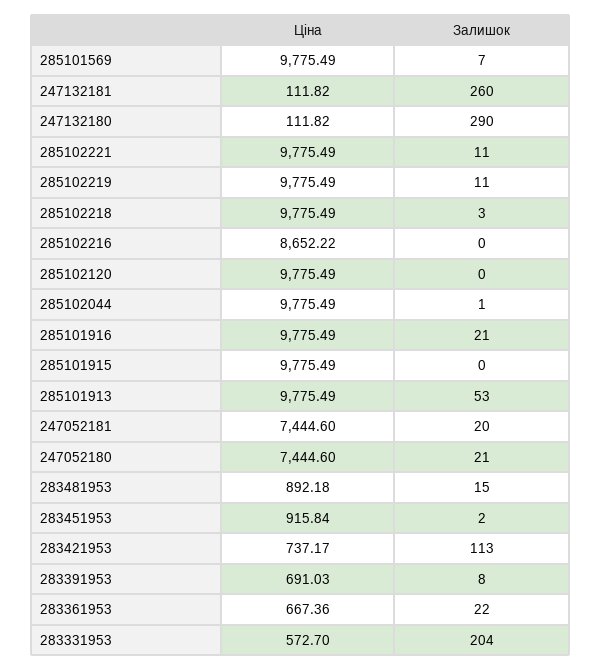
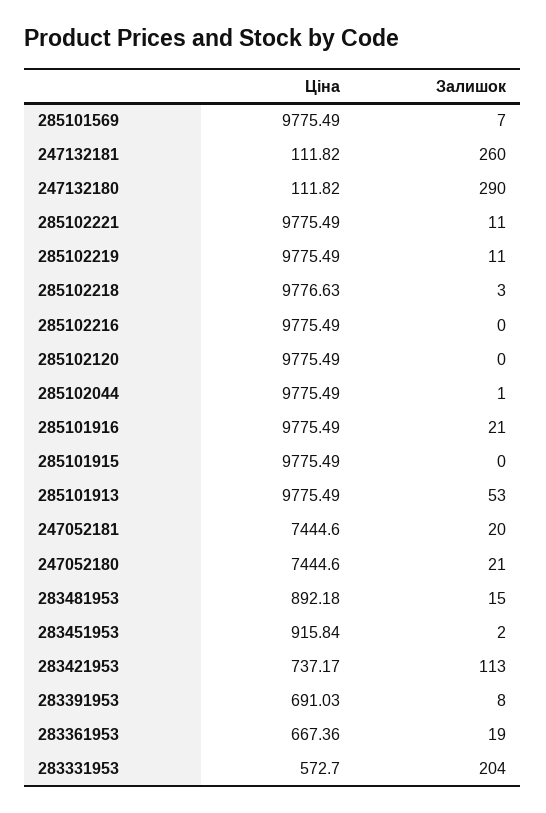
  {
    "Ціна": {
      "285101569": 9775.49,
      "247132181": 111.82,
      "247132180": 111.82,
      "285102221": 9775.49,
      "285102219": 9775.49,
-     "285102218": 9775.49,
+     "285102218": 9776.63,
-     "285102216": 8652.22,
+     "285102216": 9775.49,
      "285102120": 9775.49,
      "285102044": 9775.49,
      "285101916": 9775.49,
      "285101915": 9775.49,
      "285101913": 9775.49,
      "247052181": 7444.6,
      "247052180": 7444.6,
      "283481953": 892.18,
      "283451953": 915.84,
      "283421953": 737.17,
      "283391953": 691.03,
      "283361953": 667.36,
      "283331953": 572.7
    },
    "Залишок": {
      "285101569": 7,
      "247132181": 260,
      "247132180": 290,
      "285102221": 11,
      "285102219": 11,
      "285102218": 3,
      "285102216": 0,
      "285102120": 0,
      "285102044": 1,
      "285101916": 21,
      "285101915": 0,
      "285101913": 53,
      "247052181": 20,
      "247052180": 21,
      "283481953": 15,
      "283451953": 2,
      "283421953": 113,
      "283391953": 8,
-     "283361953": 22,
+     "283361953": 19,
      "283331953": 204
    }
  }

